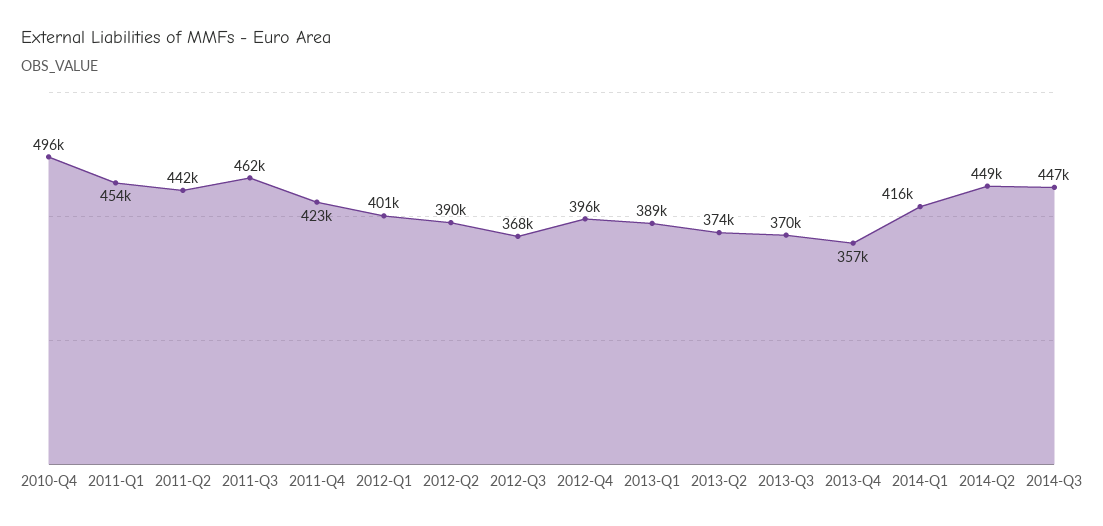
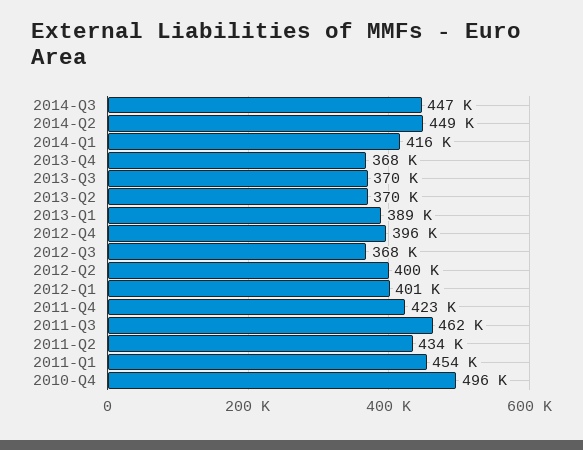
  {
    "2010-Q4": 496000,
    "2011-Q1": 454000,
-   "2011-Q2": 442000,
+   "2011-Q2": 434000,
    "2011-Q3": 462000,
    "2011-Q4": 423000,
    "2012-Q1": 401000,
-   "2012-Q2": 390000,
+   "2012-Q2": 400000,
    "2012-Q3": 368000,
    "2012-Q4": 396000,
    "2013-Q1": 389000,
-   "2013-Q2": 374000,
+   "2013-Q2": 370000,
    "2013-Q3": 370000,
-   "2013-Q4": 357000,
+   "2013-Q4": 368000,
    "2014-Q1": 416000,
    "2014-Q2": 449000,
    "2014-Q3": 447000
  }

